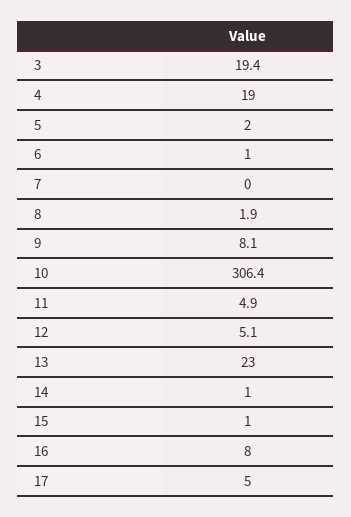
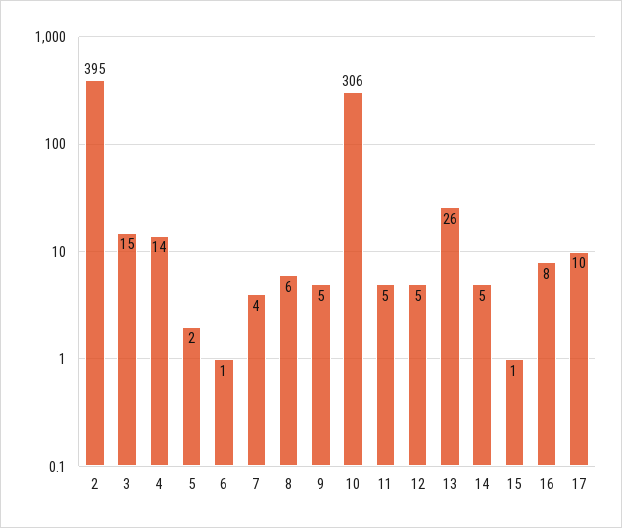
  {
-   "3": 19.4,
+   "3": 15,
-   "4": 19,
+   "4": 14,
    "5": 2,
    "6": 1,
-   "7": 0,
+   "7": 4,
-   "8": 1.9,
+   "8": 6,
-   "9": 8.1,
+   "9": 5,
    "10": 306.4,
    "11": 4.9,
    "12": 5.1,
-   "13": 23,
+   "13": 26,
-   "14": 1,
+   "14": 5,
    "15": 1,
    "16": 8,
-   "17": 5
+   "17": 10,
+   "2": 395
  }

